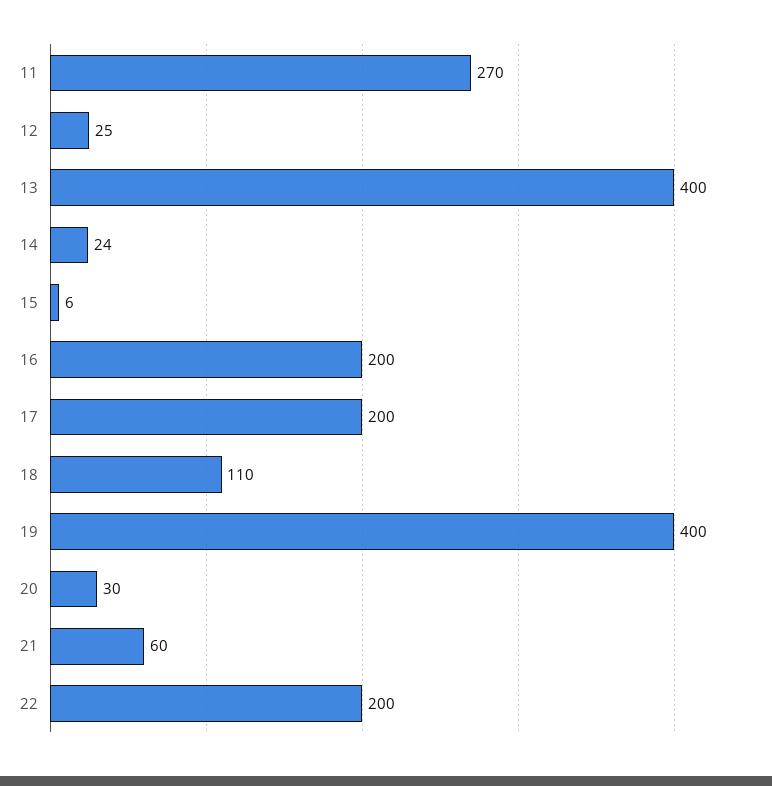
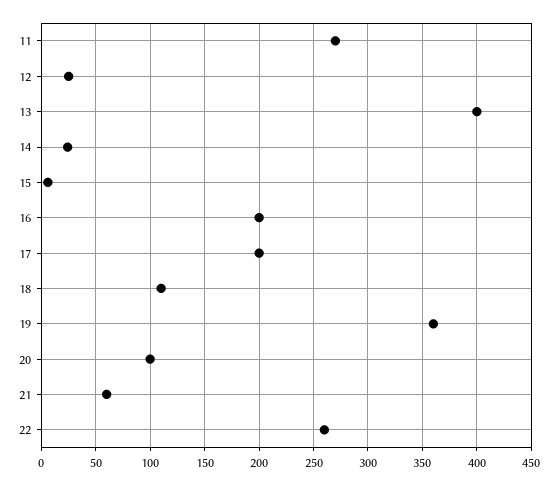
  {
    "11": 270,
    "12": 25,
    "13": 400,
    "14": 24,
    "15": 6,
    "16": 200,
    "17": 200,
    "18": 110,
-   "19": 400,
+   "19": 360,
-   "20": 30,
+   "20": 100,
    "21": 60,
-   "22": 200
+   "22": 260
  }

